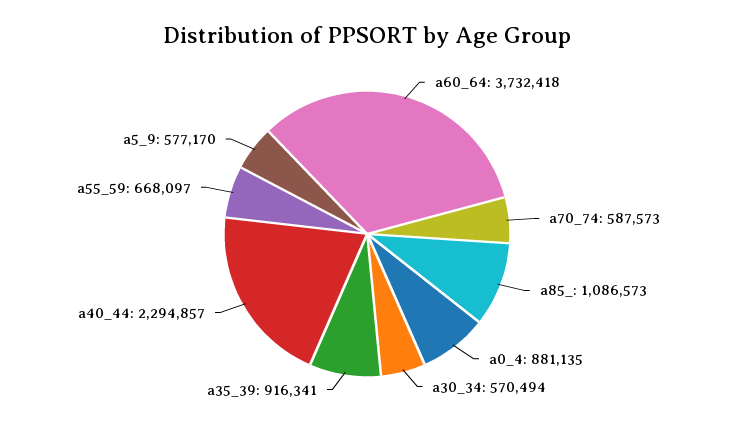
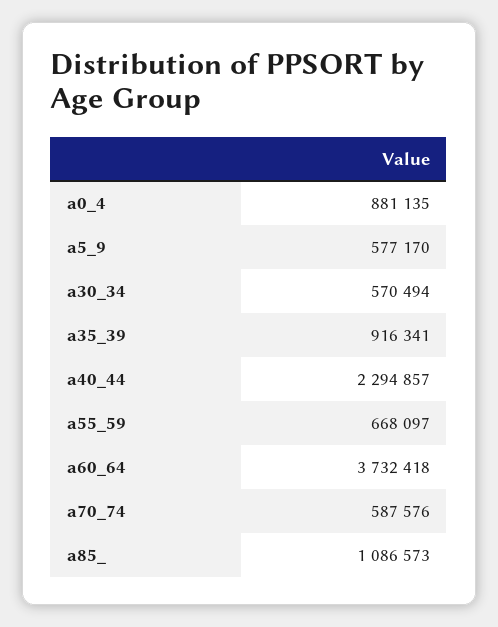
  {
    "a60_64": 3732418,
-   "a70_74": 587573,
+   "a70_74": 587576,
    "a85_": 1086573,
    "a0_4": 881135,
    "a30_34": 570494,
    "a35_39": 916341,
    "a40_44": 2294857,
    "a55_59": 668097,
    "a5_9": 577170
  }

